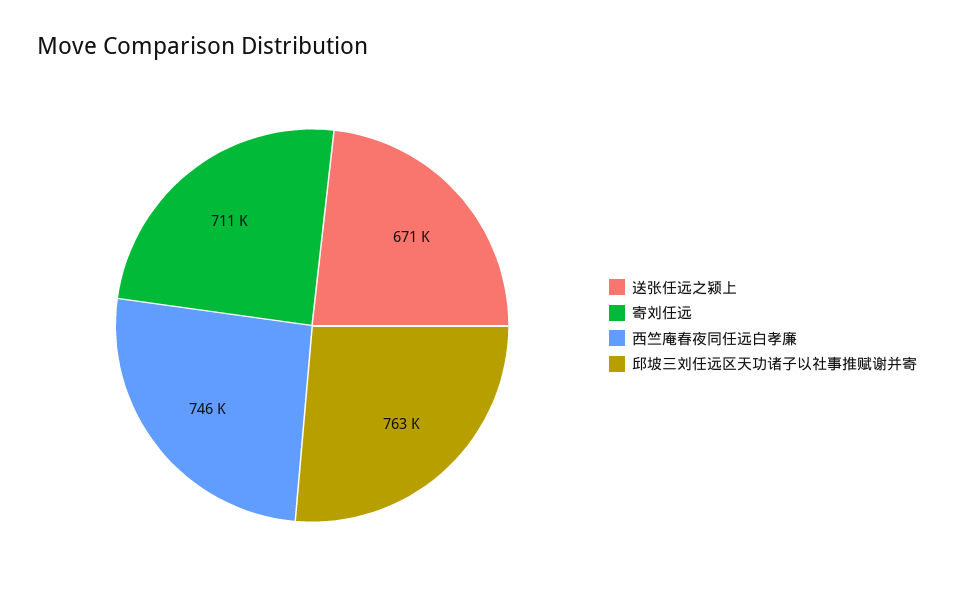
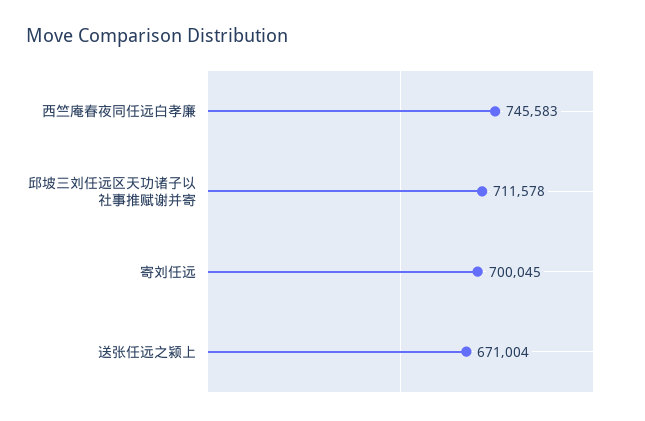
  {
    "送张任远之颍上": 671004,
-   "寄刘任远": 711000,
+   "寄刘任远": 700045,
    "西竺庵春夜同任远白孝廉": 745583,
-   "邱坡三刘任远区天功诸子以社事推赋谢并寄": 763000
+   "邱坡三刘任远区天功诸子以社事推赋谢并寄": 711578
  }

